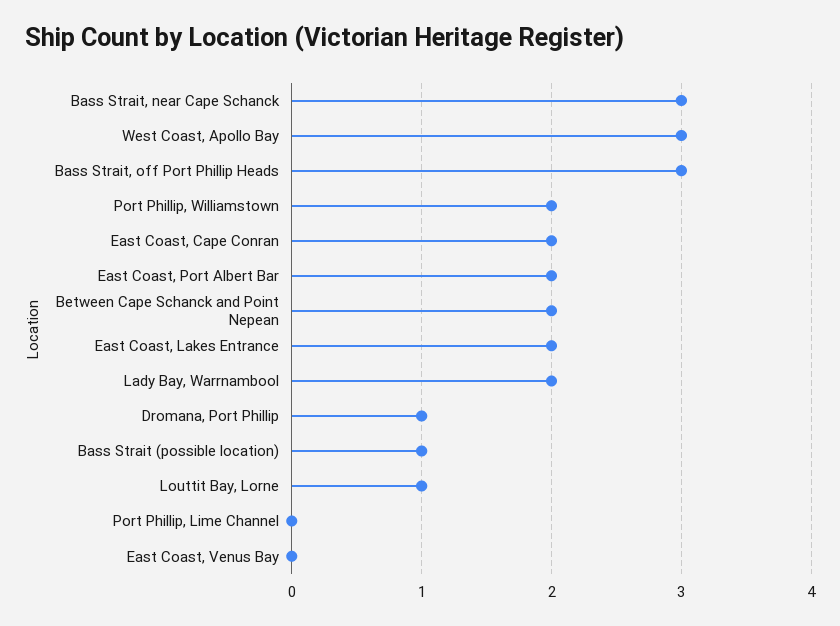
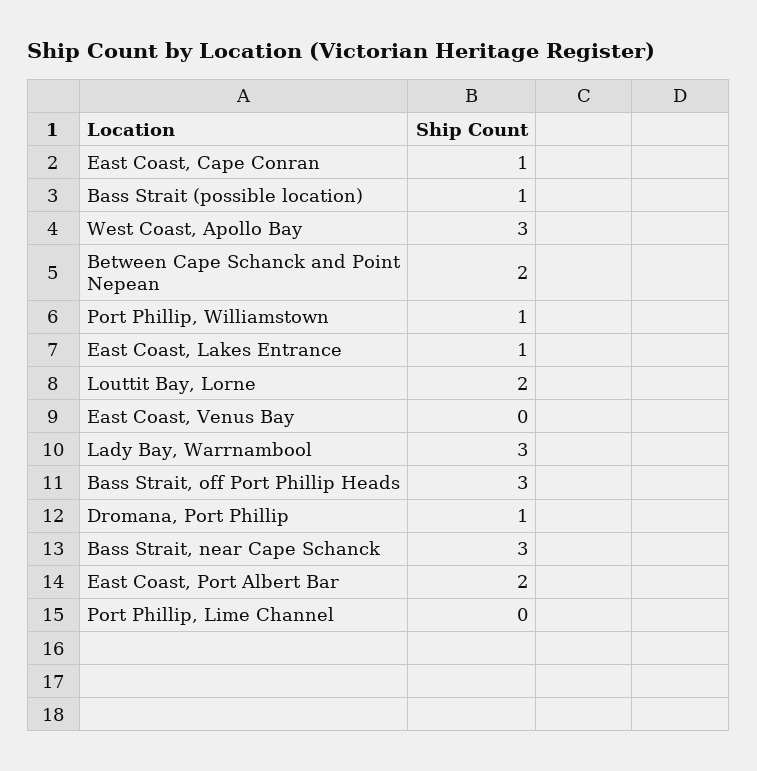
  {
    "Bass Strait, near Cape Schanck": 3,
    "West Coast, Apollo Bay": 3,
    "Bass Strait, off Port Phillip Heads": 3,
-   "Port Phillip, Williamstown": 2,
+   "Port Phillip, Williamstown": 1,
-   "East Coast, Cape Conran": 2,
+   "East Coast, Cape Conran": 1,
    "East Coast, Port Albert Bar": 2,
    "Between Cape Schanck and Point Nepean": 2,
-   "East Coast, Lakes Entrance": 2,
+   "East Coast, Lakes Entrance": 1,
-   "Lady Bay, Warrnambool": 2,
+   "Lady Bay, Warrnambool": 3,
    "Dromana, Port Phillip": 1,
    "Bass Strait (possible location)": 1,
-   "Louttit Bay, Lorne": 1,
+   "Louttit Bay, Lorne": 2,
    "Port Phillip, Lime Channel": 0,
    "East Coast, Venus Bay": 0
  }

